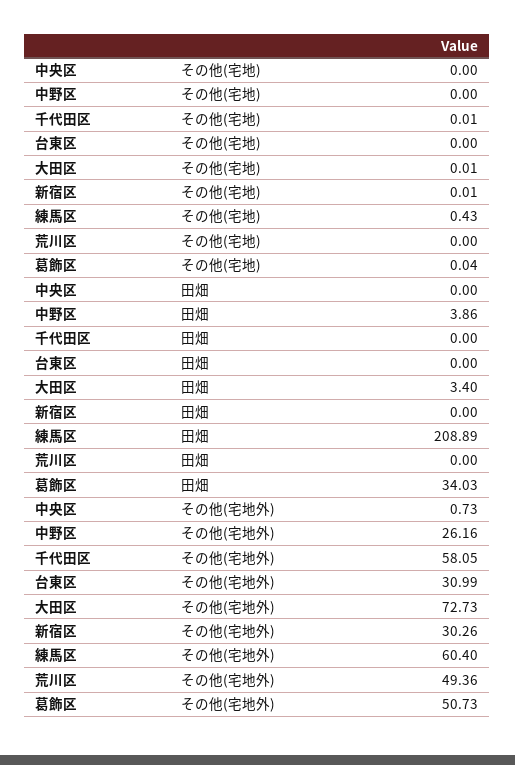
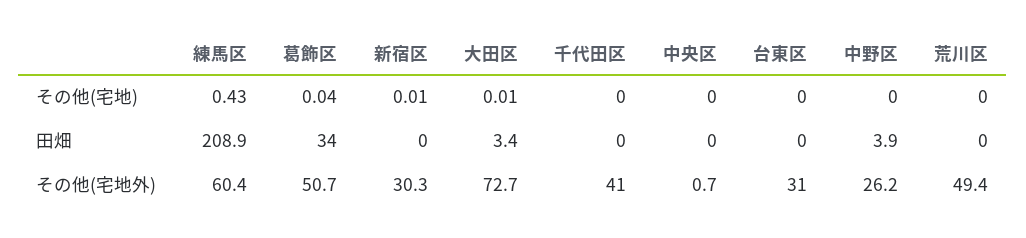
  {
    "中央区": {
      "その他(宅地)": 0,
      "田畑": 0,
      "その他(宅地外)": 0.73
    },
    "中野区": {
      "その他(宅地)": 0,
      "田畑": 3.86,
      "その他(宅地外)": 26.16
    },
    "千代田区": {
-     "その他(宅地)": 0.01,
+     "その他(宅地)": 0,
      "田畑": 0,
-     "その他(宅地外)": 58.05
+     "その他(宅地外)": 41
    },
    "台東区": {
      "その他(宅地)": 0,
      "田畑": 0,
      "その他(宅地外)": 30.99
    },
    "大田区": {
      "その他(宅地)": 0.01,
      "田畑": 3.4,
      "その他(宅地外)": 72.73
    },
    "新宿区": {
      "その他(宅地)": 0.01,
      "田畑": 0,
      "その他(宅地外)": 30.26
    },
    "練馬区": {
      "その他(宅地)": 0.43,
      "田畑": 208.89,
      "その他(宅地外)": 60.4
    },
    "荒川区": {
      "その他(宅地)": 0,
      "田畑": 0,
      "その他(宅地外)": 49.36
    },
    "葛飾区": {
      "その他(宅地)": 0.04,
      "田畑": 34.03,
      "その他(宅地外)": 50.73
    }
  }

